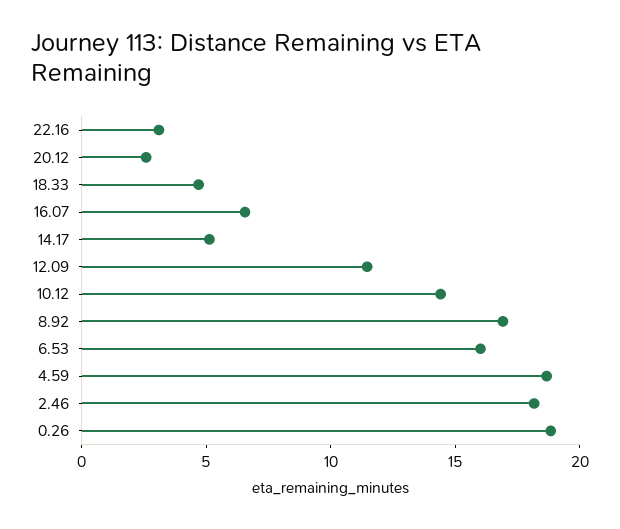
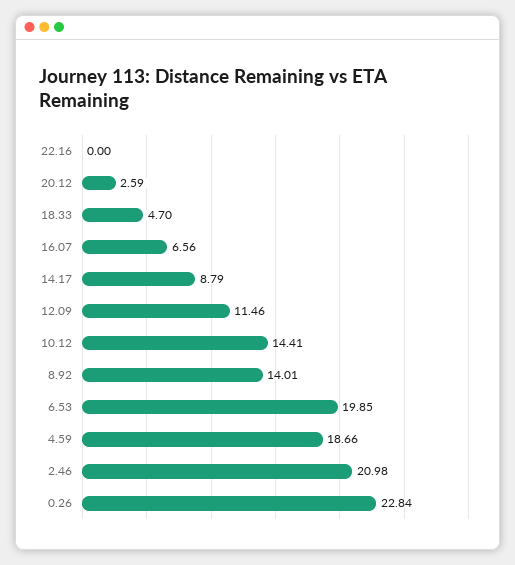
  {
-   "22.16": 3,
+   "22.16": 0,
    "20.12": 2.59,
    "18.33": 4.7,
    "16.07": 6.56,
-   "14.17": 5,
+   "14.17": 8.79,
    "12.09": 11.46,
    "10.12": 14.41,
-   "8.92": 17,
+   "8.92": 14.01,
-   "6.53": 16,
+   "6.53": 19.85,
    "4.59": 18.66,
-   "2.46": 18,
+   "2.46": 20.98,
-   "0.26": 19
+   "0.26": 22.84
  }

